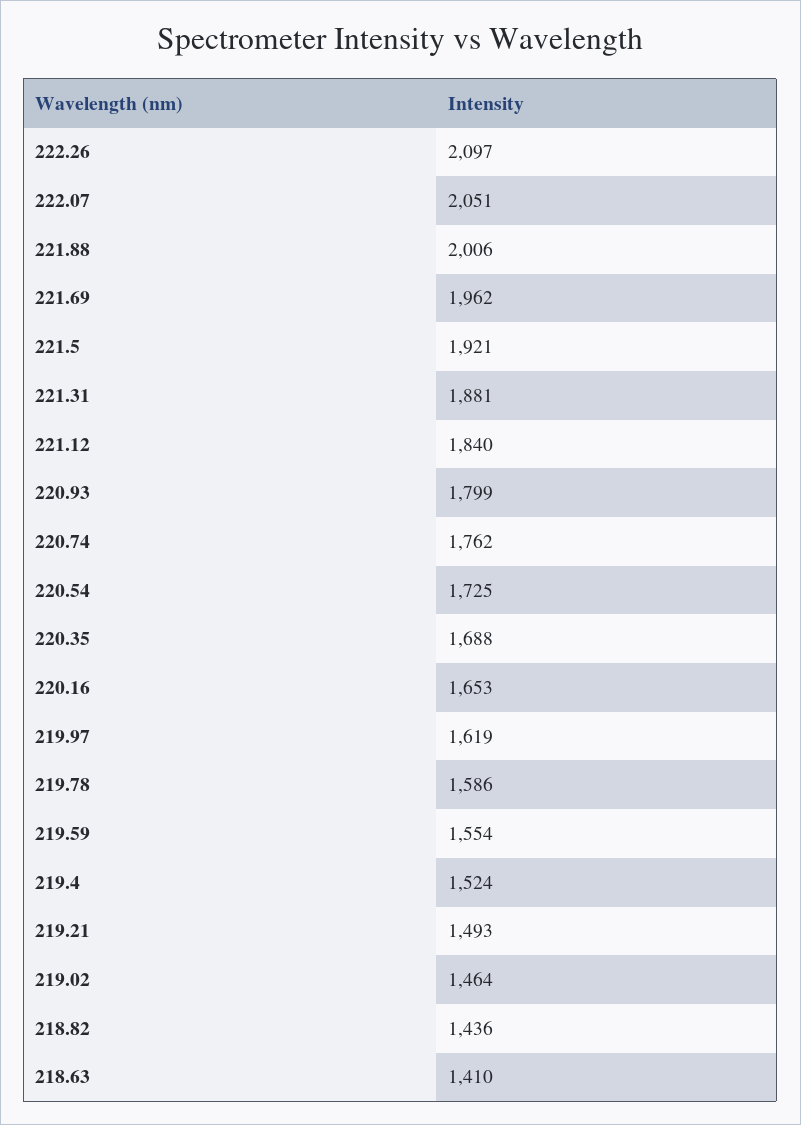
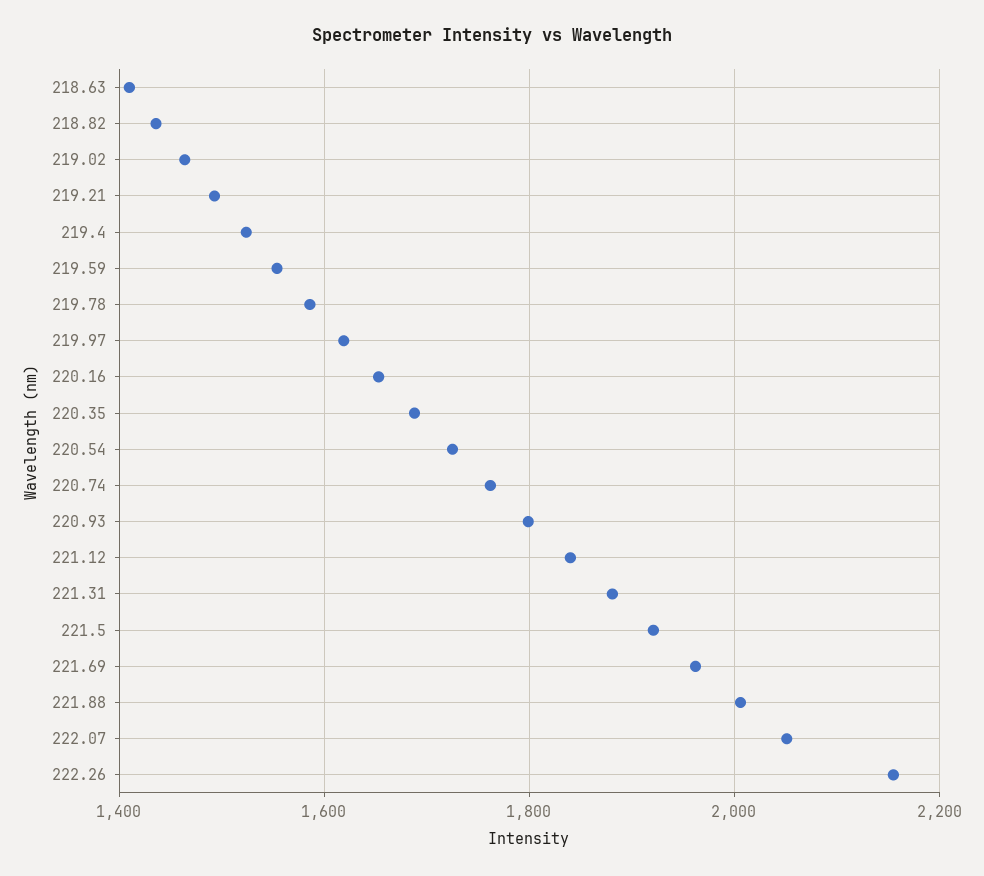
  {
-   "222.26": 2097,
+   "222.26": 2160,
    "222.07": 2051,
    "221.88": 2006,
    "221.69": 1962,
    "221.5": 1921,
    "221.31": 1881,
    "221.12": 1840,
    "220.93": 1799,
    "220.74": 1762,
    "220.54": 1725,
    "220.35": 1688,
    "220.16": 1653,
    "219.97": 1619,
    "219.78": 1586,
    "219.59": 1554,
    "219.4": 1524,
    "219.21": 1493,
    "219.02": 1464,
    "218.82": 1436,
    "218.63": 1410
  }

